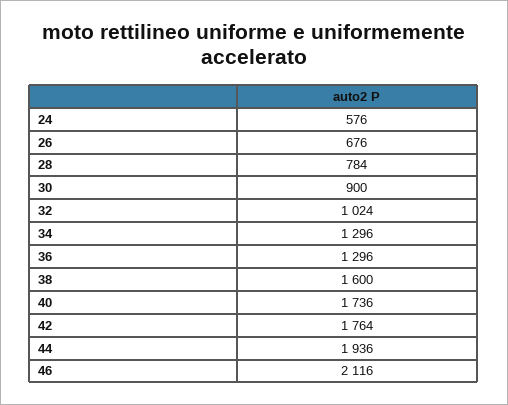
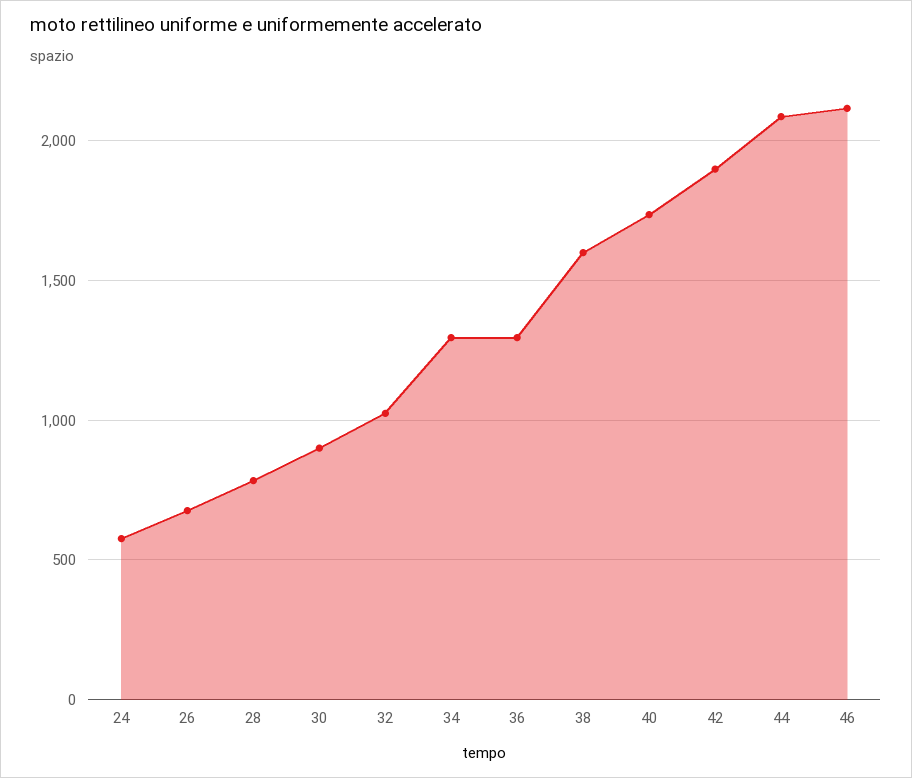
  {
    "24": 576,
    "26": 676,
    "28": 784,
    "30": 900,
    "32": 1024,
    "34": 1296,
    "36": 1296,
    "38": 1600,
    "40": 1736,
-   "42": 1764,
+   "42": 1900,
-   "44": 1936,
+   "44": 2100,
    "46": 2116
  }

